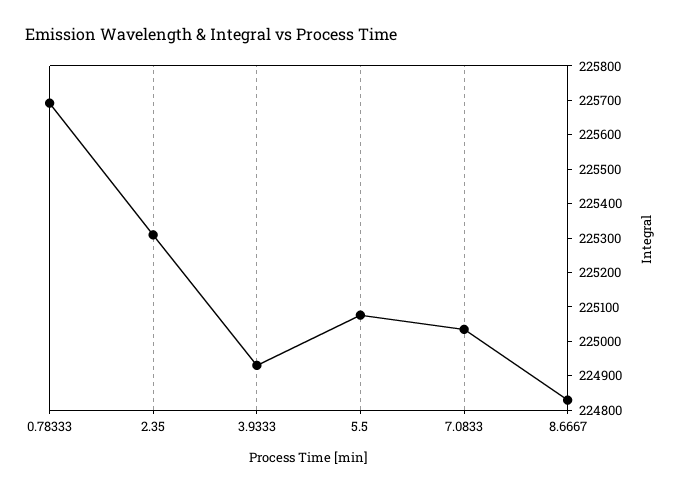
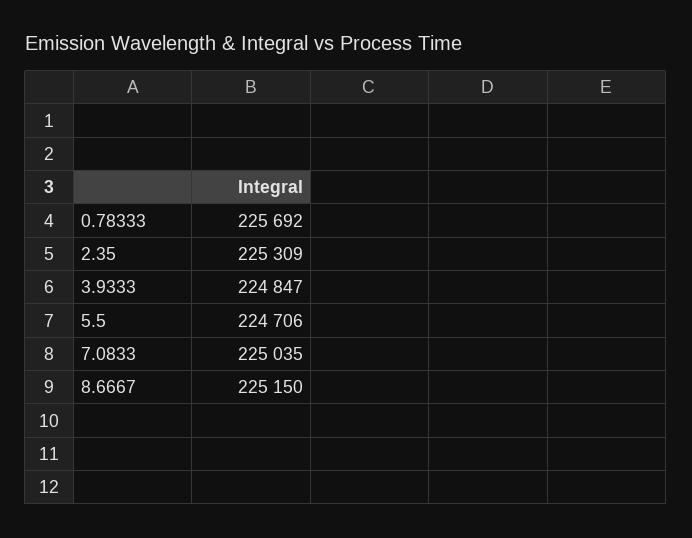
  {
    "0.78333": 225692,
    "2.35": 225309,
-   "3.9333": 224925,
+   "3.9333": 224847,
-   "5.5": 225075,
+   "5.5": 224706,
    "7.0833": 225035,
-   "8.6667": 224825
+   "8.6667": 225150
  }

